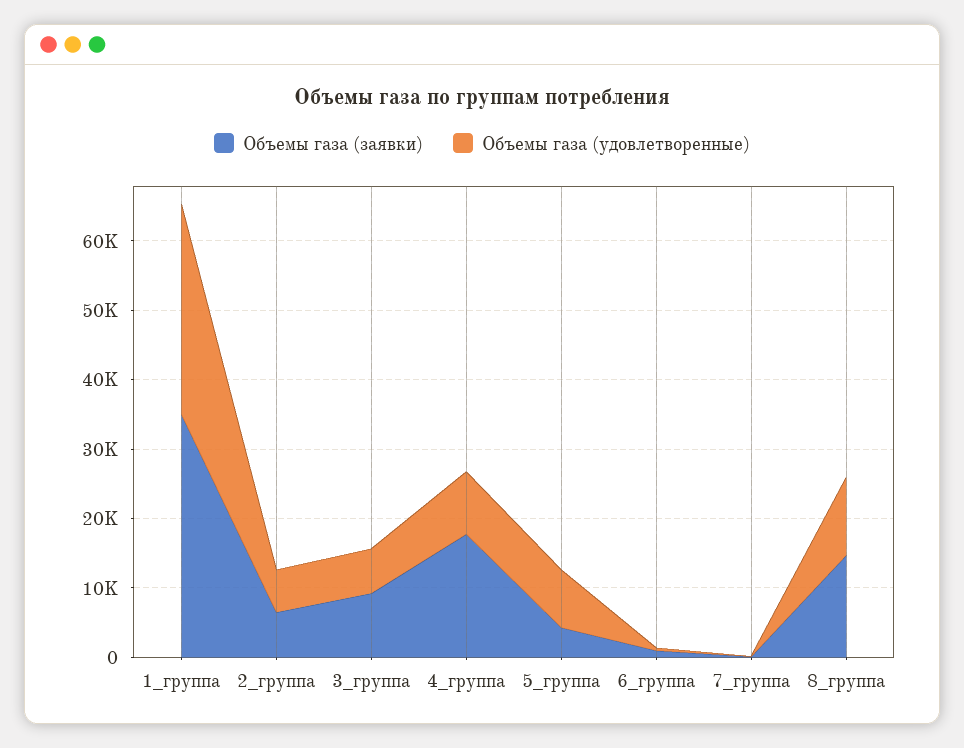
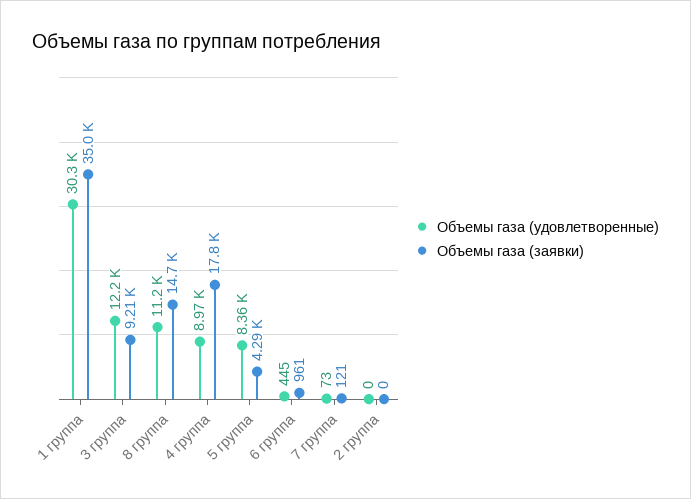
  {
    "Объемы газа (заявки)": {
      "1_группа": 35000,
-     "2_группа": 6000,
+     "2_группа": 0,
      "3_группа": 9210,
      "4_группа": 17800,
      "5_группа": 4290,
      "6_группа": 961,
      "7_группа": 121,
      "8_группа": 14700
    },
    "Объемы газа (удовлетворенные)": {
      "1_группа": 30300,
-     "2_группа": 6000,
+     "2_группа": 0,
-     "3_группа": 6000,
+     "3_группа": 12200,
      "4_группа": 8970,
      "5_группа": 8360,
      "6_группа": 445,
      "7_группа": 73,
      "8_группа": 11200
    }
  }

